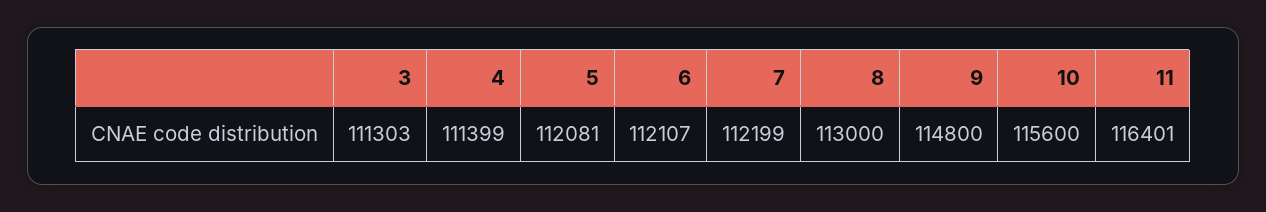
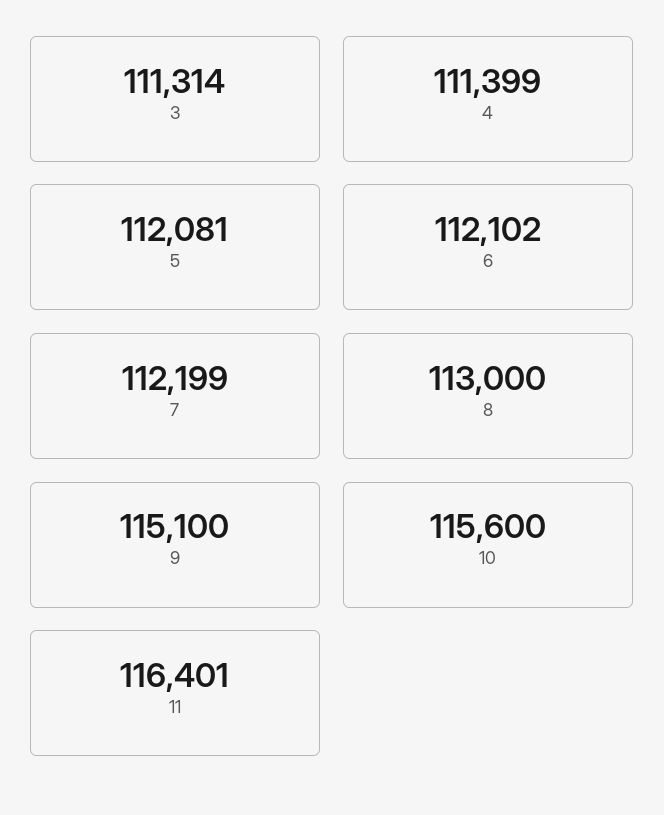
  {
-   "3": 111303,
+   "3": 111314,
    "4": 111399,
    "5": 112081,
-   "6": 112107,
+   "6": 112102,
    "7": 112199,
    "8": 113000,
-   "9": 114800,
+   "9": 115100,
    "10": 115600,
    "11": 116401
  }

